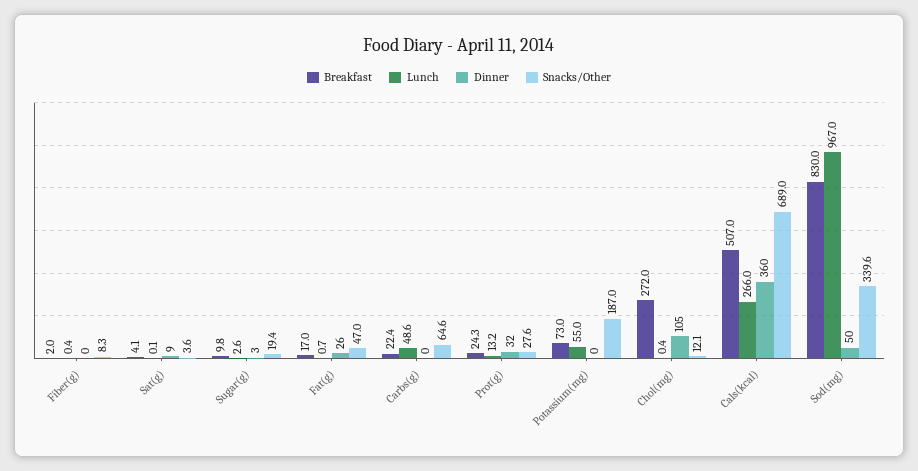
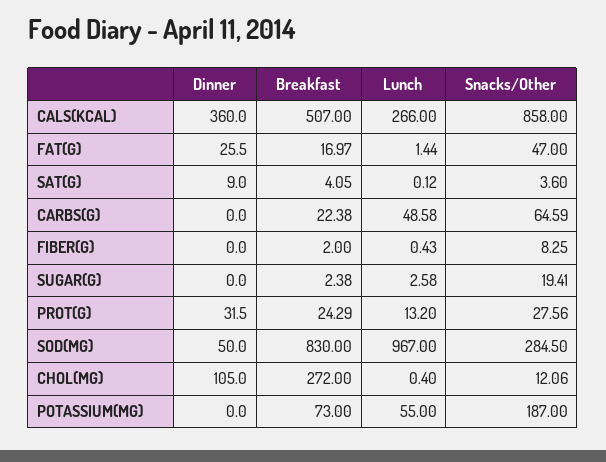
  {
    "Breakfast": {
      "Fiber(g)": 2,
      "Sat(g)": 4.05,
-     "Sugar(g)": 9.8,
+     "Sugar(g)": 2.38,
      "Fat(g)": 16.97,
      "Carbs(g)": 22.38,
      "Prot(g)": 24.29,
      "Potassium(mg)": 73,
      "Chol(mg)": 272,
      "Cals(kcal)": 507,
      "Sod(mg)": 830
    },
    "Lunch": {
      "Fiber(g)": 0.43,
      "Sat(g)": 0.12,
      "Sugar(g)": 2.58,
-     "Fat(g)": 0.7,
+     "Fat(g)": 1.44,
      "Carbs(g)": 48.58,
      "Prot(g)": 13.2,
      "Potassium(mg)": 55,
      "Chol(mg)": 0.4,
      "Cals(kcal)": 266,
      "Sod(mg)": 967
    },
    "Dinner": {
      "Fiber(g)": 0,
      "Sat(g)": 9,
-     "Sugar(g)": 3,
+     "Sugar(g)": 0,
      "Fat(g)": 25.5,
      "Carbs(g)": 0,
      "Prot(g)": 31.5,
      "Potassium(mg)": 0,
      "Chol(mg)": 105,
      "Cals(kcal)": 360,
      "Sod(mg)": 50
    },
    "Snacks/Other": {
      "Fiber(g)": 8.25,
      "Sat(g)": 3.6,
      "Sugar(g)": 19.41,
      "Fat(g)": 47,
      "Carbs(g)": 64.59,
      "Prot(g)": 27.56,
      "Potassium(mg)": 187,
      "Chol(mg)": 12.06,
-     "Cals(kcal)": 689,
+     "Cals(kcal)": 858,
-     "Sod(mg)": 339.6
+     "Sod(mg)": 284.5
    }
  }

